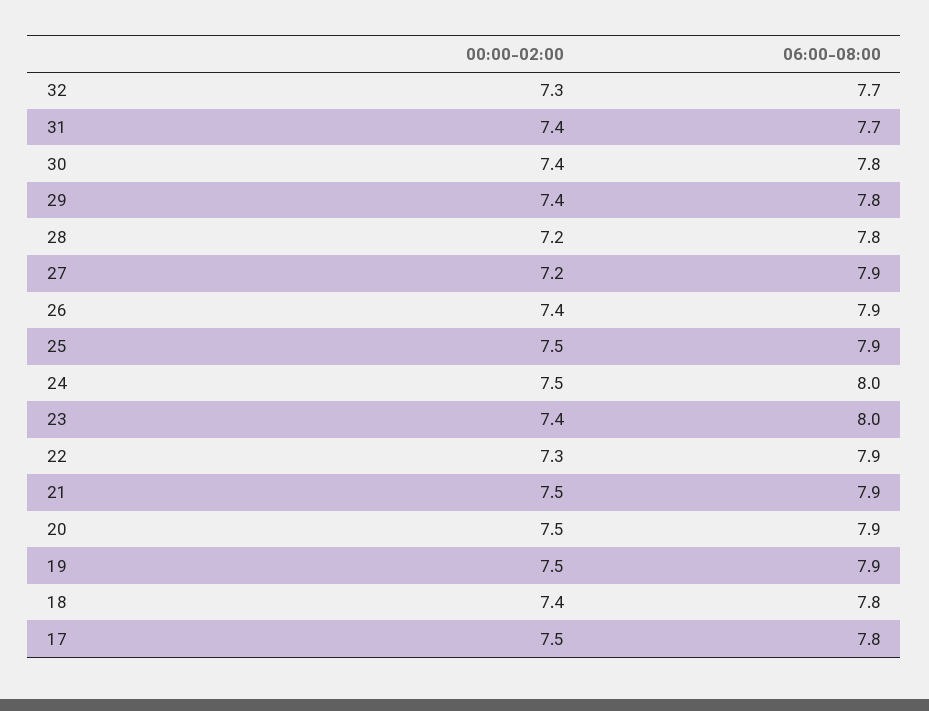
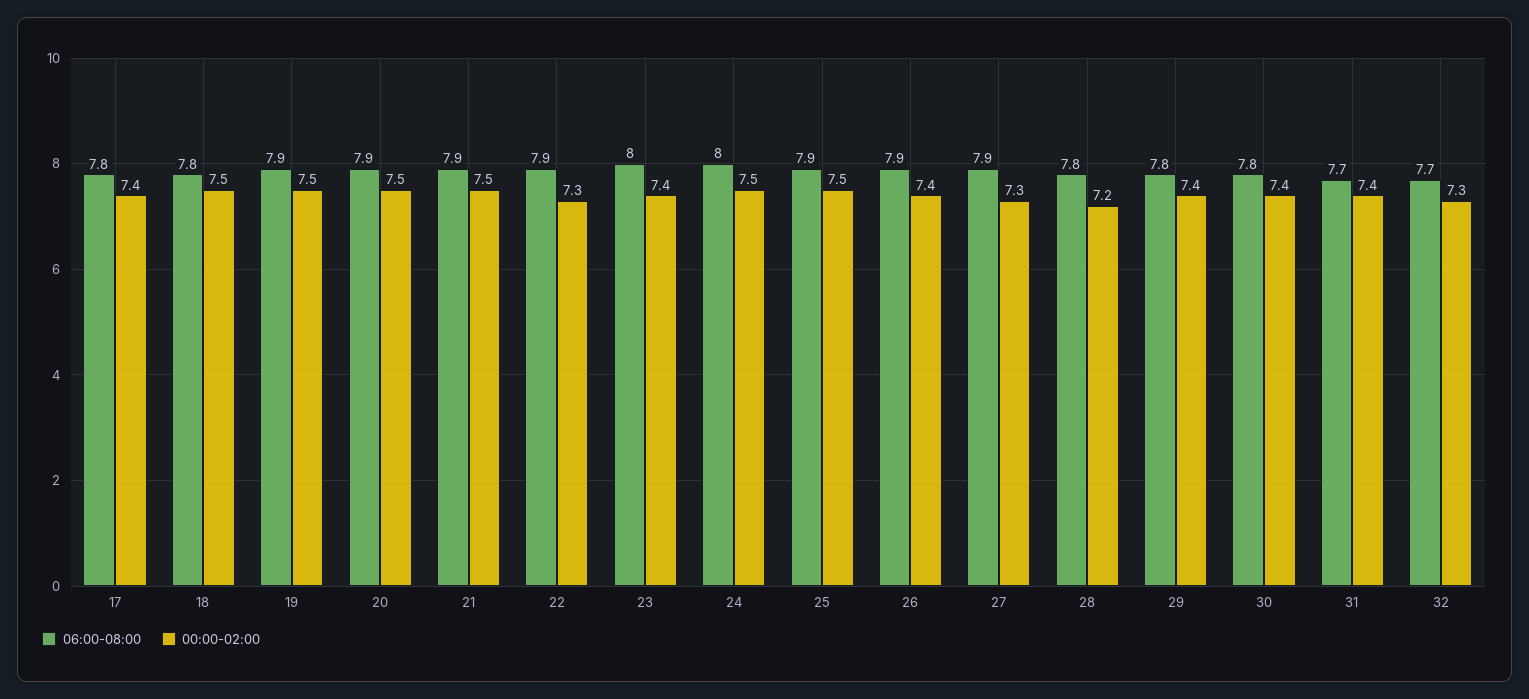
  {
    "00:00-02:00": {
      "32": 7.3,
      "31": 7.4,
      "30": 7.4,
      "29": 7.4,
      "28": 7.2,
-     "27": 7.2,
+     "27": 7.3,
      "26": 7.4,
      "25": 7.5,
      "24": 7.5,
      "23": 7.4,
      "22": 7.3,
      "21": 7.5,
      "20": 7.5,
      "19": 7.5,
-     "18": 7.4,
+     "18": 7.5,
-     "17": 7.5
+     "17": 7.4
    },
    "06:00-08:00": {
      "32": 7.7,
      "31": 7.7,
      "30": 7.8,
      "29": 7.8,
      "28": 7.8,
      "27": 7.9,
      "26": 7.9,
      "25": 7.9,
      "24": 8,
      "23": 8,
      "22": 7.9,
      "21": 7.9,
      "20": 7.9,
      "19": 7.9,
      "18": 7.8,
      "17": 7.8
    }
  }

